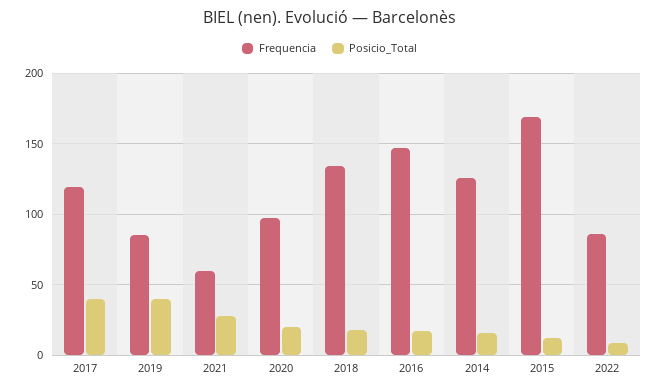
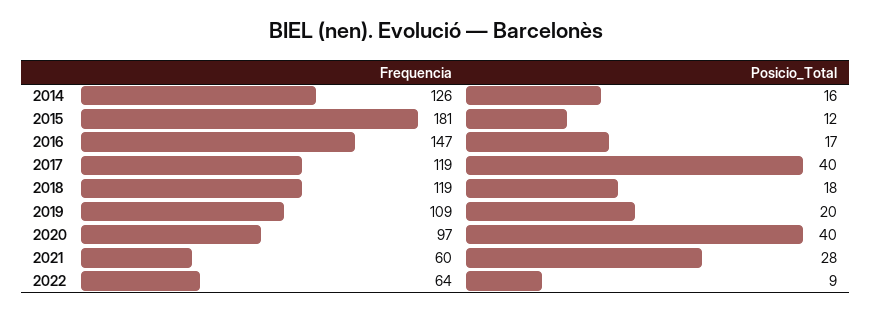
  {
    "Frequencia": {
      "2017": 119,
-     "2019": 85,
+     "2019": 109,
      "2021": 60,
      "2020": 97,
-     "2018": 135,
+     "2018": 119,
      "2016": 147,
      "2014": 126,
-     "2015": 170,
+     "2015": 181,
-     "2022": 85
+     "2022": 64
    },
    "Posicio_Total": {
      "2017": 40,
-     "2019": 40,
+     "2019": 20,
      "2021": 28,
-     "2020": 20,
+     "2020": 40,
      "2018": 18,
      "2016": 17,
      "2014": 16,
      "2015": 12,
      "2022": 9
    }
  }

